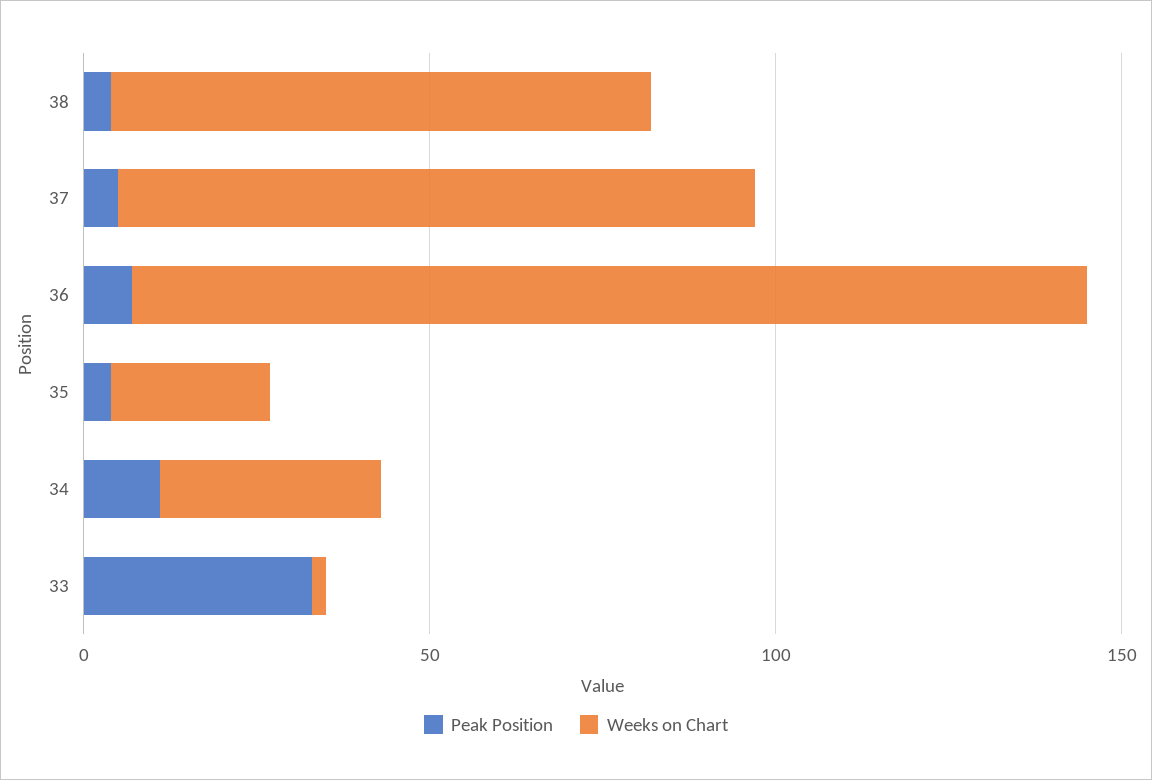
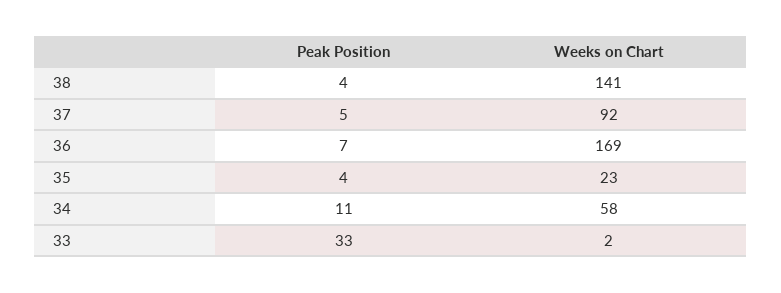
  {
    "Peak Position": {
      "38": 4,
      "37": 5,
      "36": 7,
      "35": 4,
      "34": 11,
      "33": 33
    },
    "Weeks on Chart": {
-     "38": 80,
+     "38": 141,
      "37": 92,
-     "36": 140,
+     "36": 169,
      "35": 23,
-     "34": 30,
+     "34": 58,
      "33": 2
    }
  }

